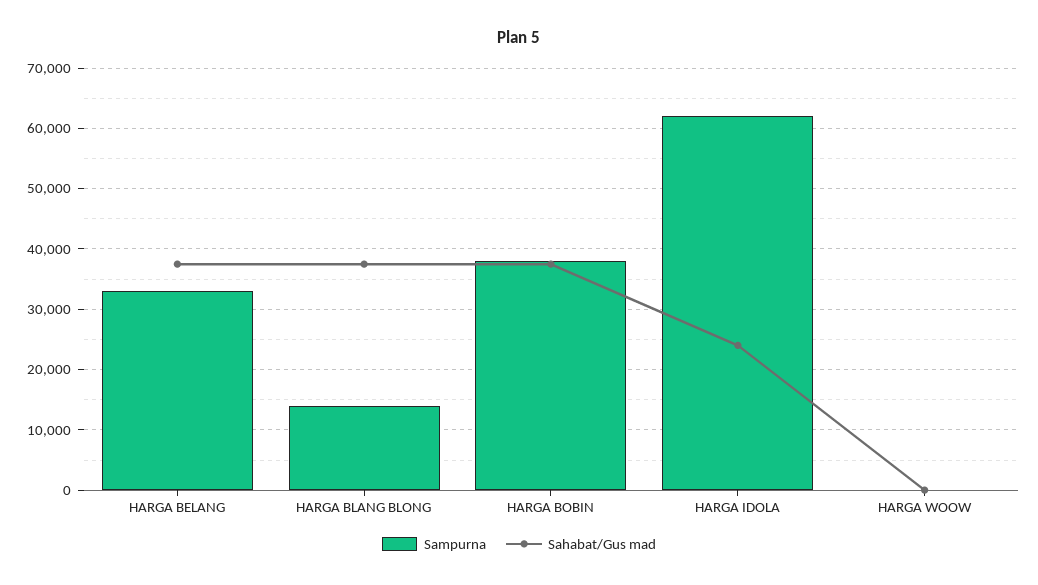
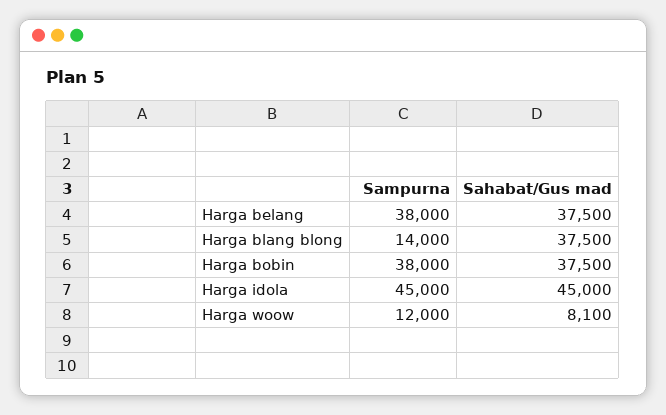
  {
    "Sampurna": {
-     "HARGA BELANG": 33000,
+     "HARGA BELANG": 38000,
      "HARGA BLANG BLONG": 14000,
      "HARGA BOBIN": 38000,
-     "HARGA IDOLA": 62000,
+     "HARGA IDOLA": 45000,
-     "HARGA WOOW": 0
+     "HARGA WOOW": 12000
    },
    "Sahabat/Gus mad": {
      "HARGA BELANG": 37500,
      "HARGA BLANG BLONG": 37500,
      "HARGA BOBIN": 37500,
-     "HARGA IDOLA": 24000,
+     "HARGA IDOLA": 45000,
-     "HARGA WOOW": 0
+     "HARGA WOOW": 8100
    }
  }

